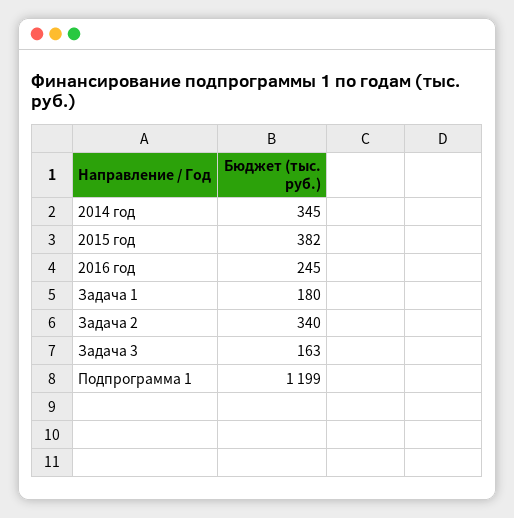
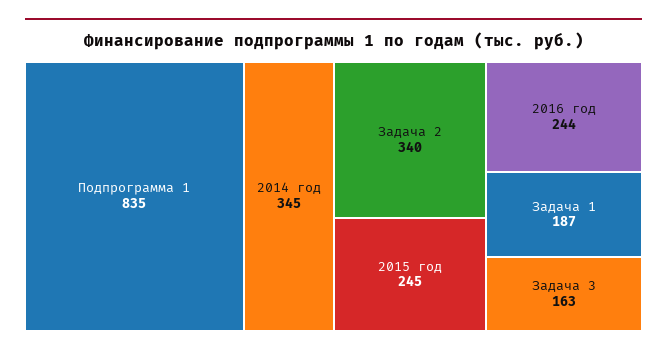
  {
    "2014 год": 345,
-   "2015 год": 382,
+   "2015 год": 245,
-   "2016 год": 245,
+   "2016 год": 244,
-   "Задача 1": 180,
+   "Задача 1": 187,
    "Задача 2": 340,
    "Задача 3": 163,
-   "Подпрограмма 1": 1199
+   "Подпрограмма 1": 835
  }

